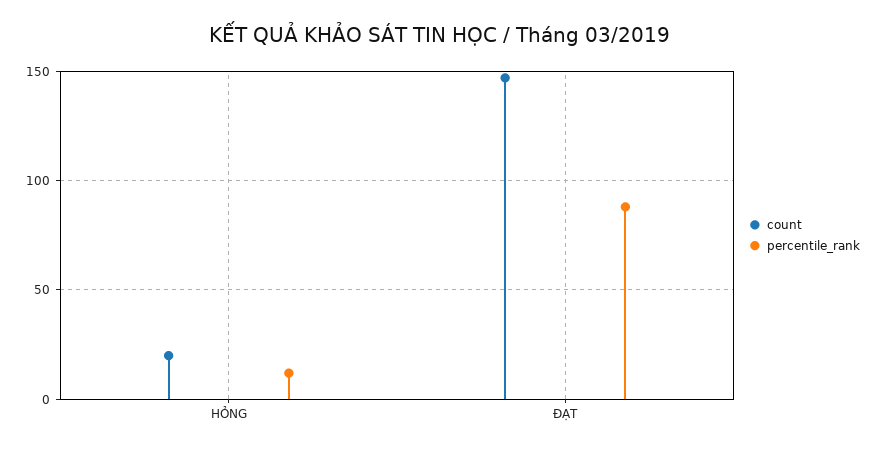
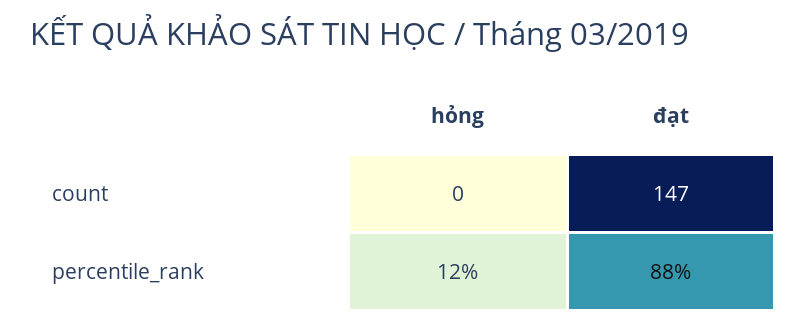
  {
    "count": {
-     "HỎNG": 20,
+     "HỎNG": 0,
      "ĐẠT": 147
    },
    "percentile_rank": {
      "HỎNG": 12,
      "ĐẠT": 88
    }
  }

